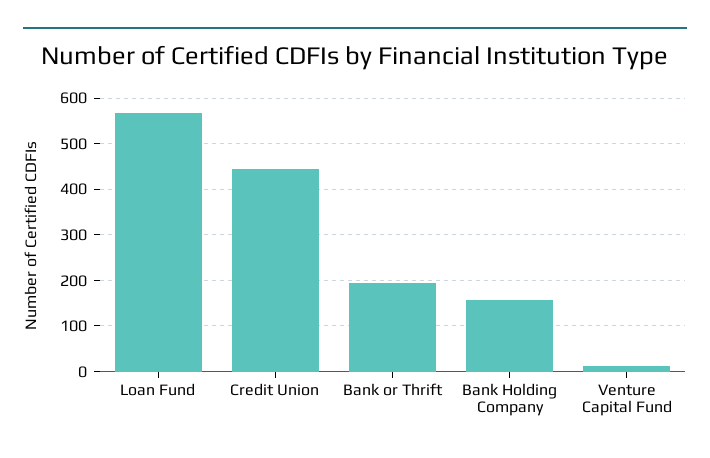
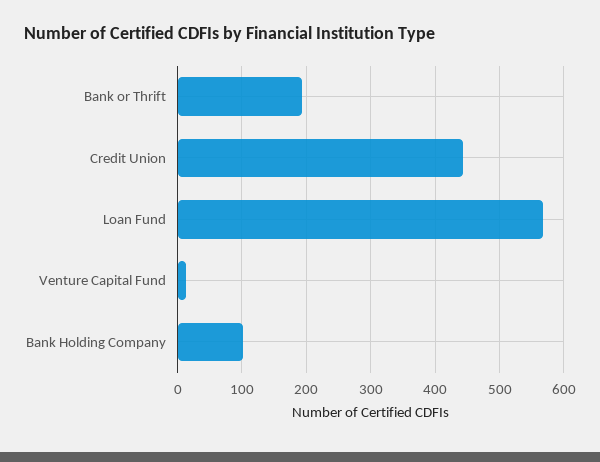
  {
    "Loan Fund": 570,
    "Credit Union": 440,
    "Bank or Thrift": 190,
-   "Bank Holding Company": 160,
+   "Bank Holding Company": 100,
    "Venture Capital Fund": 10
  }

